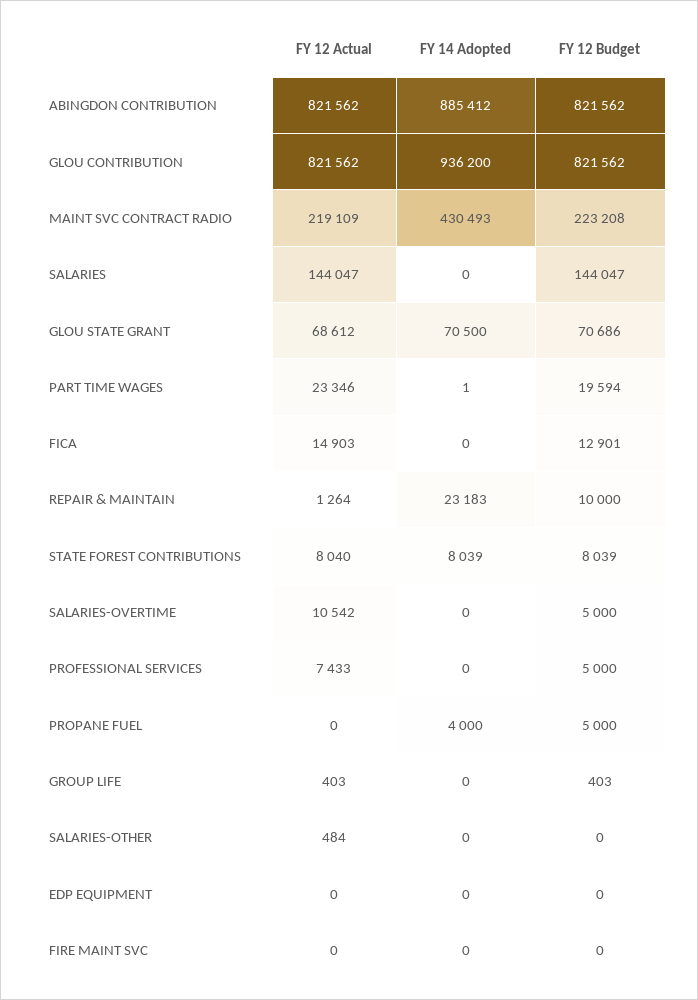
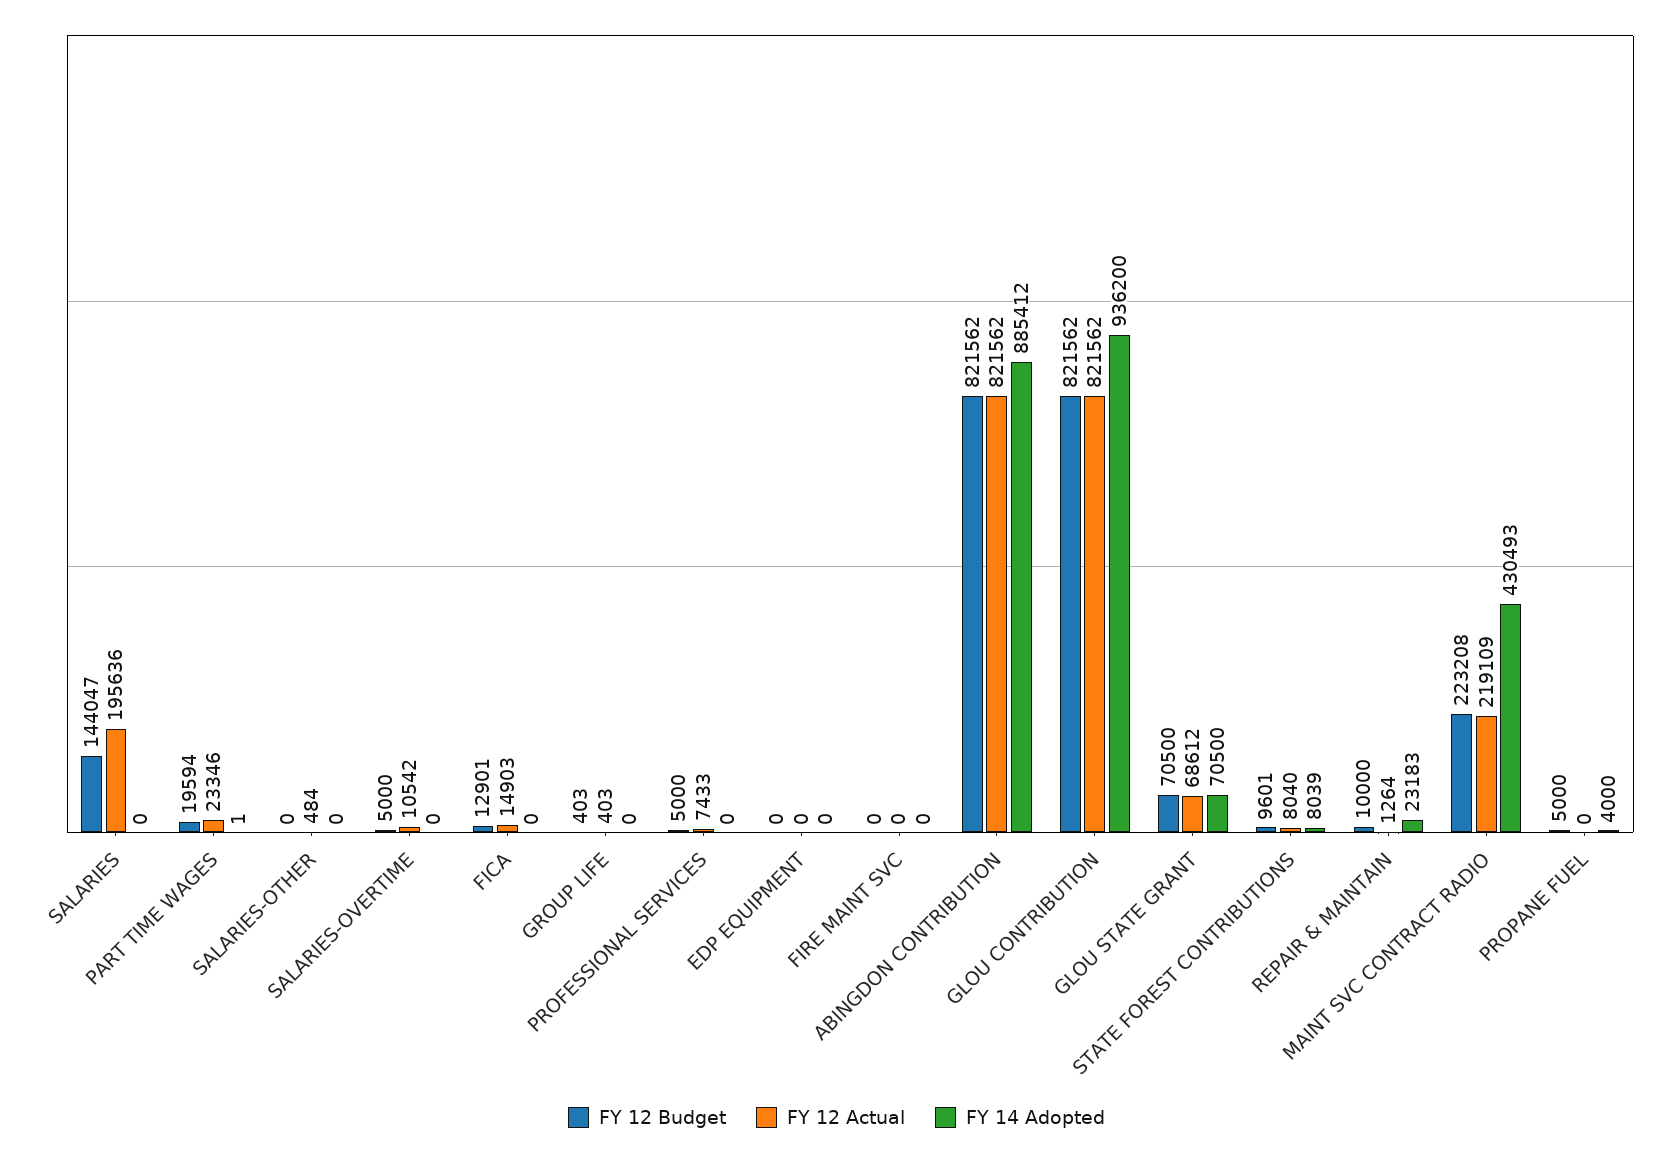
  {
    "FY 12 Actual": {
      "ABINGDON CONTRIBUTION": 821562,
      "GLOU CONTRIBUTION": 821562,
      "MAINT SVC CONTRACT RADIO": 219109,
-     "SALARIES": 144047,
+     "SALARIES": 195636,
      "GLOU STATE GRANT": 68612,
      "PART TIME WAGES": 23346,
      "FICA": 14903,
      "REPAIR & MAINTAIN": 1264,
      "STATE FOREST CONTRIBUTIONS": 8040,
      "SALARIES-OVERTIME": 10542,
      "PROFESSIONAL SERVICES": 7433,
      "PROPANE FUEL": 0,
      "GROUP LIFE": 403,
      "SALARIES-OTHER": 484,
      "EDP EQUIPMENT": 0,
      "FIRE MAINT SVC": 0
    },
    "FY 14 Adopted": {
      "ABINGDON CONTRIBUTION": 885412,
      "GLOU CONTRIBUTION": 936200,
      "MAINT SVC CONTRACT RADIO": 430493,
      "SALARIES": 0,
      "GLOU STATE GRANT": 70500,
      "PART TIME WAGES": 1,
      "FICA": 0,
      "REPAIR & MAINTAIN": 23183,
      "STATE FOREST CONTRIBUTIONS": 8039,
      "SALARIES-OVERTIME": 0,
      "PROFESSIONAL SERVICES": 0,
      "PROPANE FUEL": 4000,
      "GROUP LIFE": 0,
      "SALARIES-OTHER": 0,
      "EDP EQUIPMENT": 0,
      "FIRE MAINT SVC": 0
    },
    "FY 12 Budget": {
      "ABINGDON CONTRIBUTION": 821562,
      "GLOU CONTRIBUTION": 821562,
      "MAINT SVC CONTRACT RADIO": 223208,
      "SALARIES": 144047,
-     "GLOU STATE GRANT": 70686,
+     "GLOU STATE GRANT": 70500,
      "PART TIME WAGES": 19594,
      "FICA": 12901,
      "REPAIR & MAINTAIN": 10000,
-     "STATE FOREST CONTRIBUTIONS": 8039,
+     "STATE FOREST CONTRIBUTIONS": 9601,
      "SALARIES-OVERTIME": 5000,
      "PROFESSIONAL SERVICES": 5000,
      "PROPANE FUEL": 5000,
      "GROUP LIFE": 403,
      "SALARIES-OTHER": 0,
      "EDP EQUIPMENT": 0,
      "FIRE MAINT SVC": 0
    }
  }

